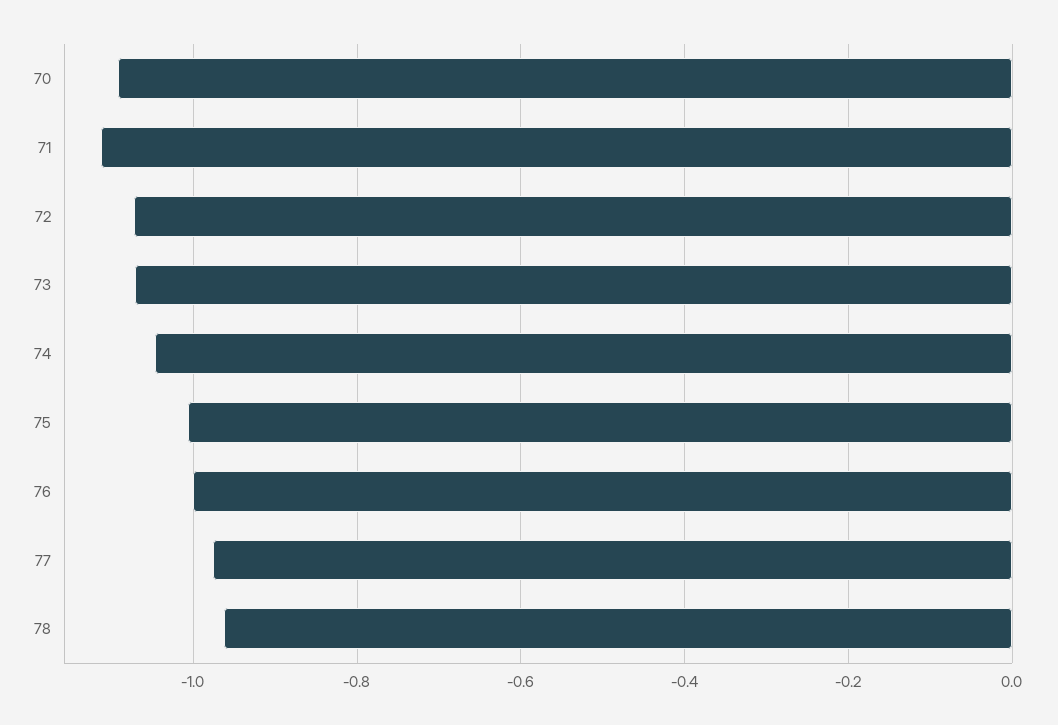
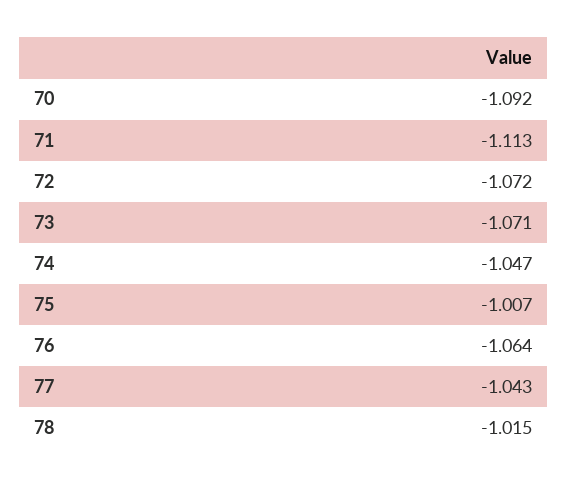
  {
    "70": -1.092,
    "71": -1.113,
    "72": -1.072,
    "73": -1.071,
    "74": -1.047,
    "75": -1.007,
-   "76": -1,
+   "76": -1.064,
-   "77": -0.98,
+   "77": -1.043,
-   "78": -0.96
+   "78": -1.015
  }

